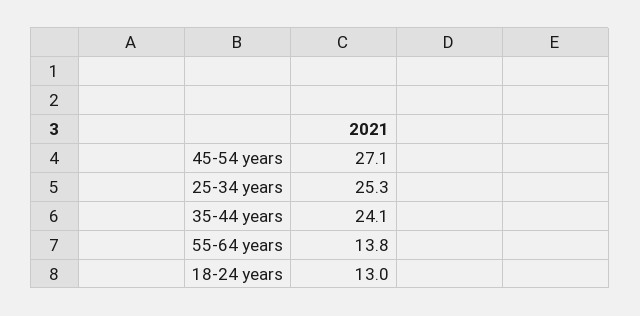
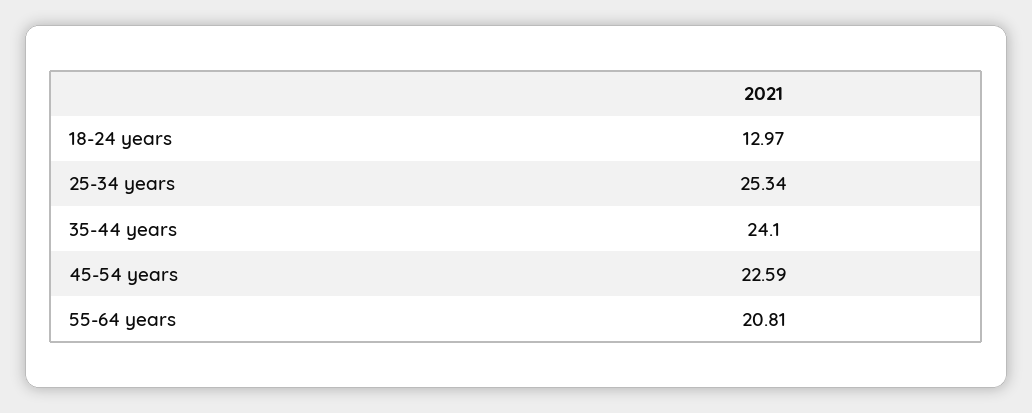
  {
-   "45-54 years": 27.1,
+   "45-54 years": 22.59,
    "25-34 years": 25.34,
    "35-44 years": 24.1,
-   "55-64 years": 13.8,
+   "55-64 years": 20.81,
    "18-24 years": 12.97
  }

